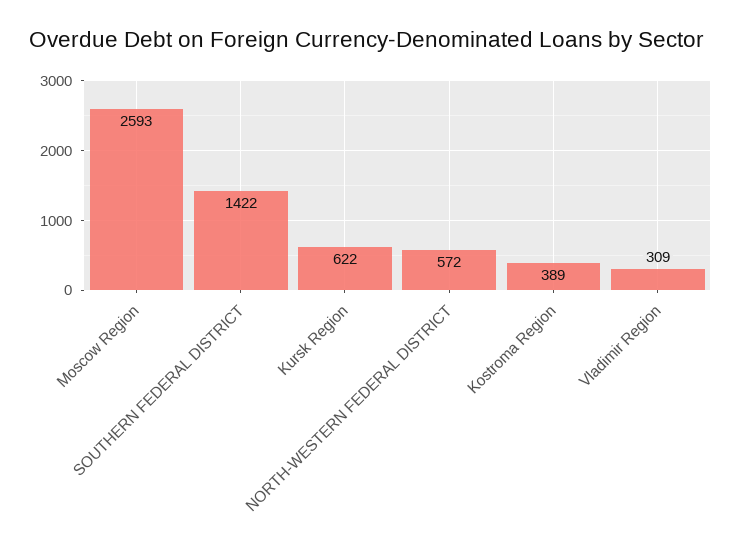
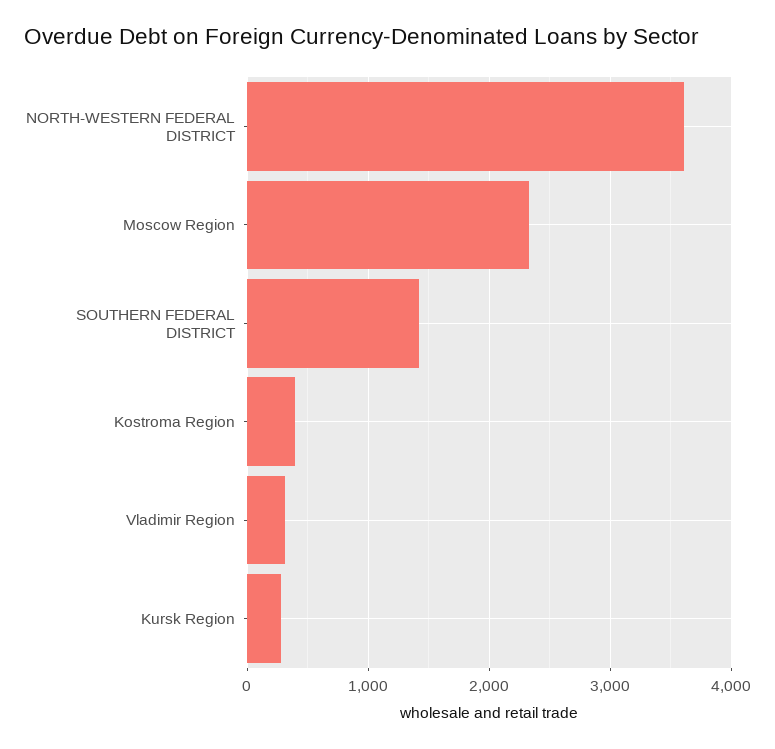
  {
-   "Moscow Region": 2593,
+   "Moscow Region": 2300,
    "SOUTHERN FEDERAL DISTRICT": 1422,
-   "Kursk Region": 622,
+   "Kursk Region": 300,
-   "NORTH-WESTERN FEDERAL DISTRICT": 572,
+   "NORTH-WESTERN FEDERAL DISTRICT": 3600,
    "Kostroma Region": 389,
    "Vladimir Region": 309
  }

